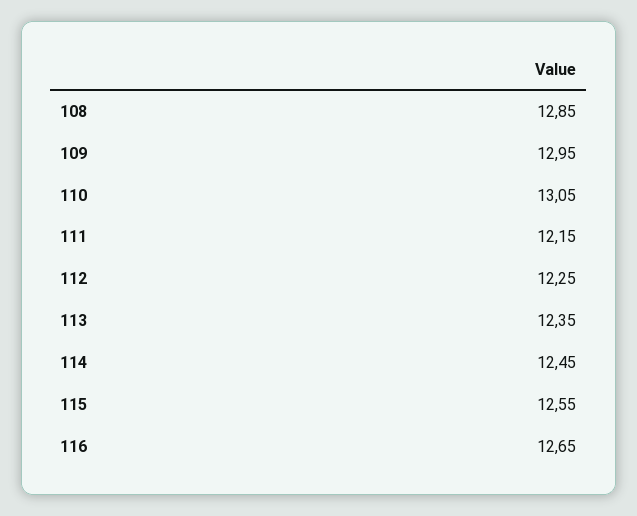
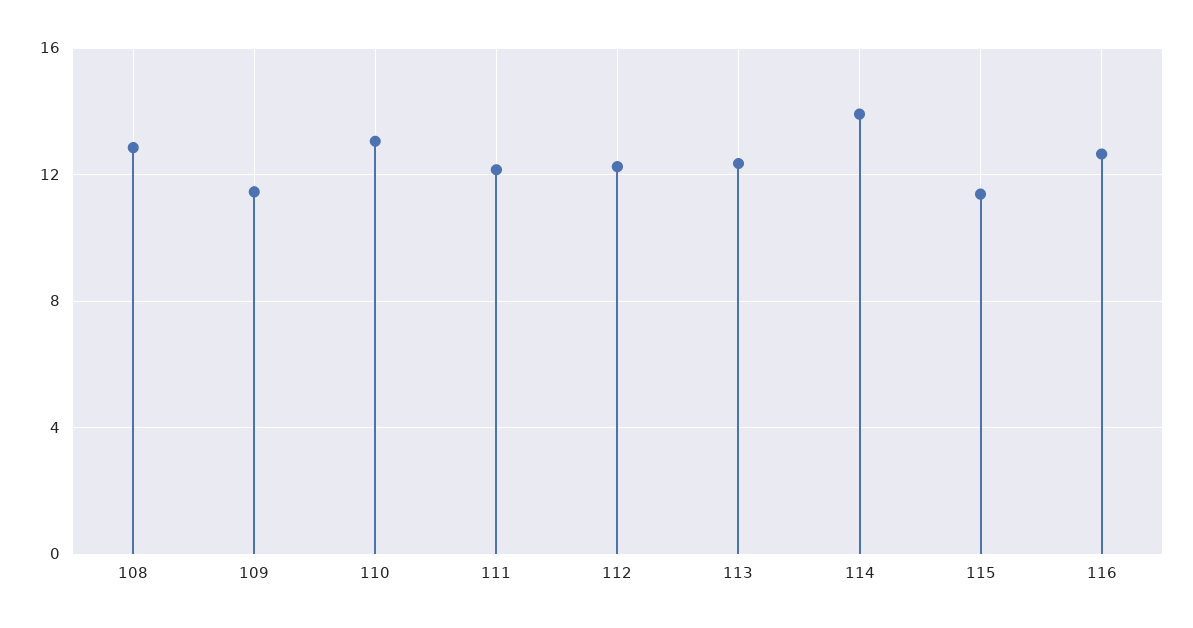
  {
    "108": 12.85,
-   "109": 12.95,
+   "109": 11.5,
    "110": 13.05,
    "111": 12.15,
    "112": 12.25,
    "113": 12.35,
-   "114": 12.45,
+   "114": 14,
-   "115": 12.55,
+   "115": 11.5,
    "116": 12.65
  }

